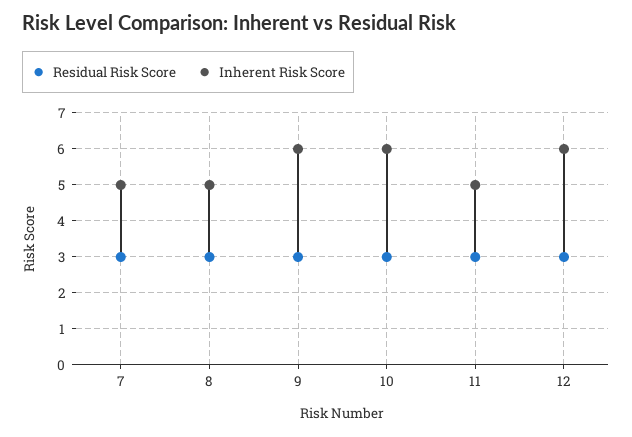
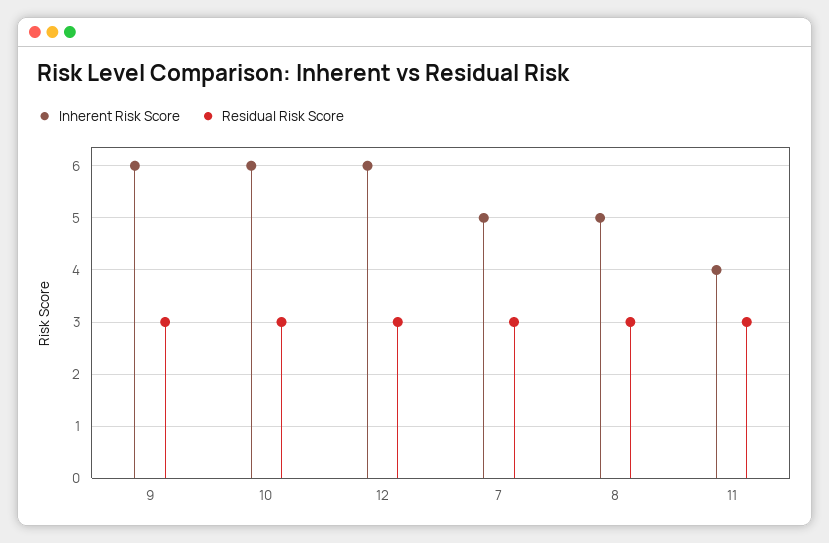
  {
    "Residual Risk Score": {
      "7": 3,
      "8": 3,
      "9": 3,
      "10": 3,
      "11": 3,
      "12": 3
    },
    "Inherent Risk Score": {
      "7": 5,
      "8": 5,
      "9": 6,
      "10": 6,
-     "11": 5,
+     "11": 4,
      "12": 6
    }
  }

